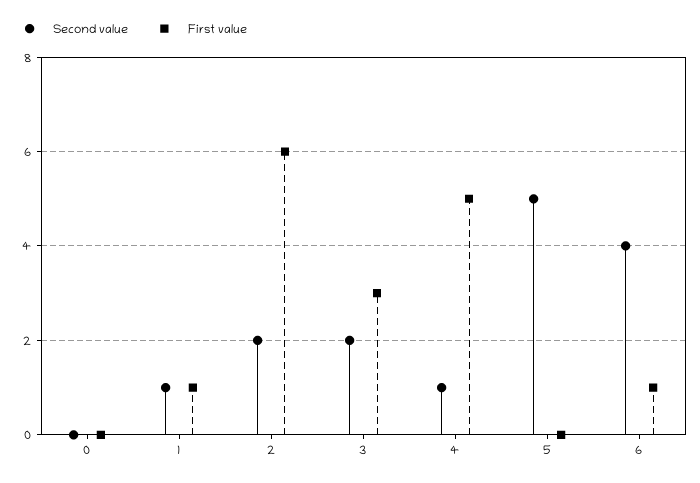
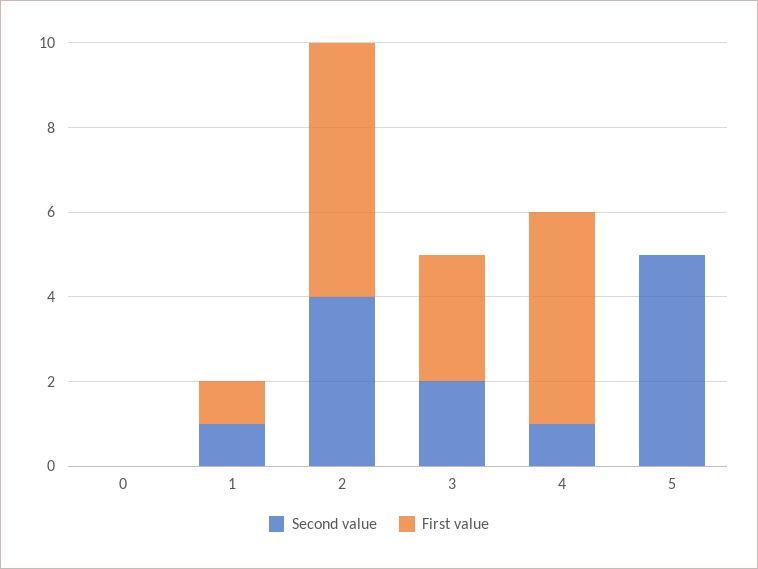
  {
    "Second value": {
      "0": 0,
      "1": 1,
-     "2": 2,
+     "2": 4,
      "3": 2,
      "4": 1,
-     "5": 5,
+     "5": 5
-     "6": 4
    },
    "First value": {
      "0": 0,
      "1": 1,
      "2": 6,
      "3": 3,
      "4": 5,
-     "5": 0,
+     "5": 0
-     "6": 1
    }
  }

